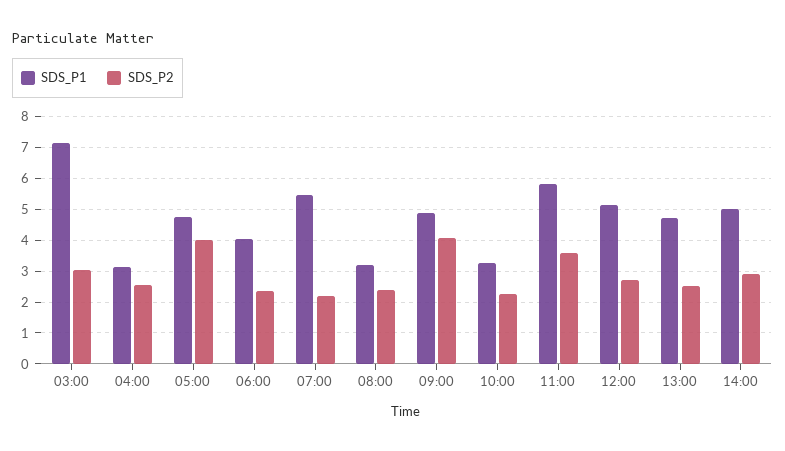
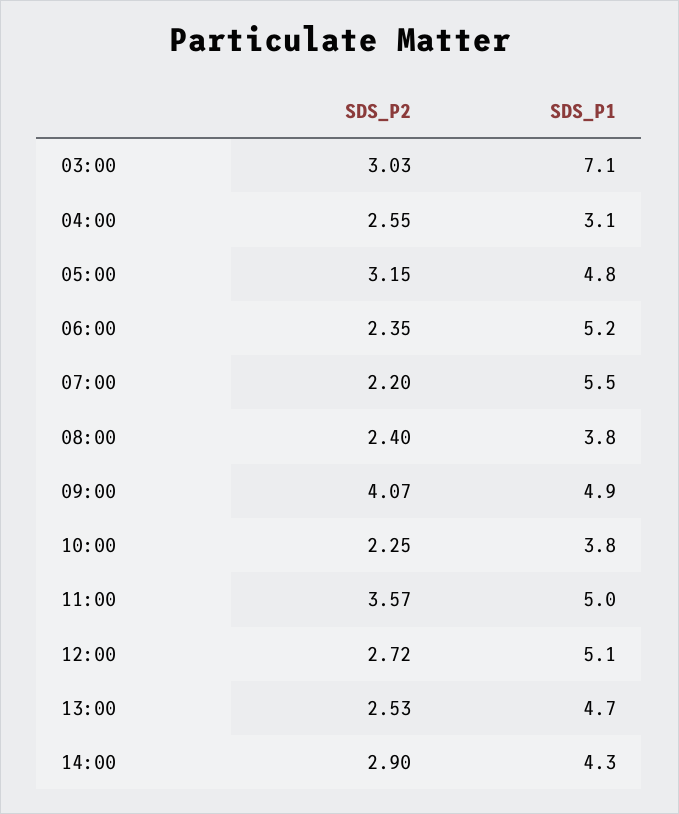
  {
    "SDS_P1": {
      "03:00": 7.1,
      "04:00": 3.1,
      "05:00": 4.8,
-     "06:00": 4,
+     "06:00": 5.2,
      "07:00": 5.5,
-     "08:00": 3.2,
+     "08:00": 3.8,
      "09:00": 4.9,
-     "10:00": 3.2,
+     "10:00": 3.8,
-     "11:00": 5.8,
+     "11:00": 5,
      "12:00": 5.1,
      "13:00": 4.7,
-     "14:00": 5
+     "14:00": 4.3
    },
    "SDS_P2": {
      "03:00": 3.03,
      "04:00": 2.55,
-     "05:00": 4,
+     "05:00": 3.15,
      "06:00": 2.35,
      "07:00": 2.2,
      "08:00": 2.4,
      "09:00": 4.07,
      "10:00": 2.25,
      "11:00": 3.57,
      "12:00": 2.72,
      "13:00": 2.53,
      "14:00": 2.9
    }
  }

